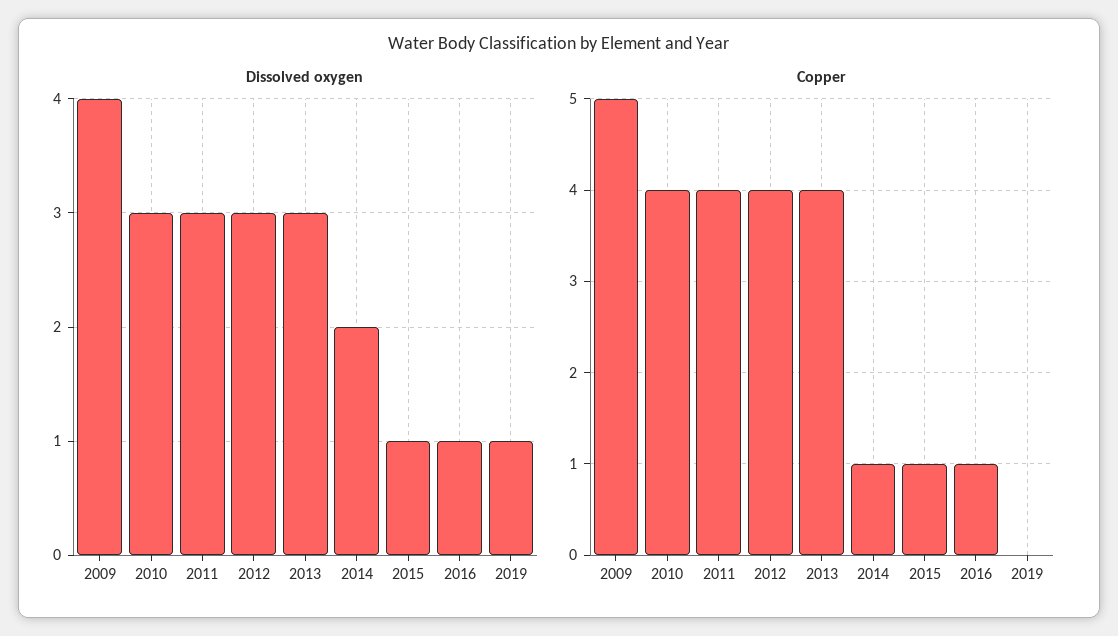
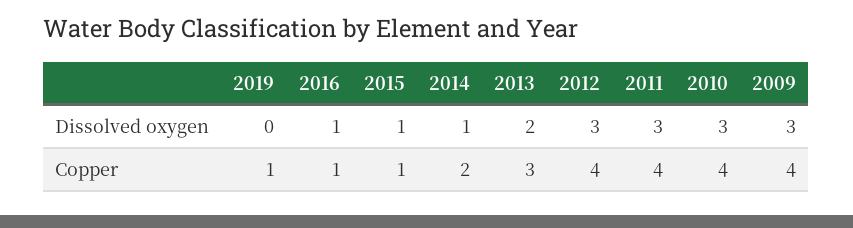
  {
    "Dissolved oxygen": {
-     "2009": 4,
+     "2009": 3,
      "2010": 3,
      "2011": 3,
      "2012": 3,
-     "2013": 3,
+     "2013": 2,
-     "2014": 2,
+     "2014": 1,
      "2015": 1,
      "2016": 1,
-     "2019": 1
+     "2019": 0
    },
    "Copper": {
-     "2009": 5,
+     "2009": 4,
      "2010": 4,
      "2011": 4,
      "2012": 4,
-     "2013": 4,
+     "2013": 3,
-     "2014": 1,
+     "2014": 2,
      "2015": 1,
      "2016": 1,
-     "2019": 0
+     "2019": 1
    }
  }

